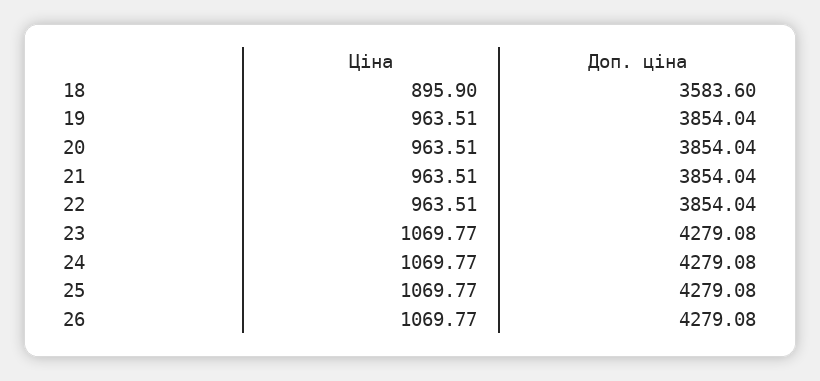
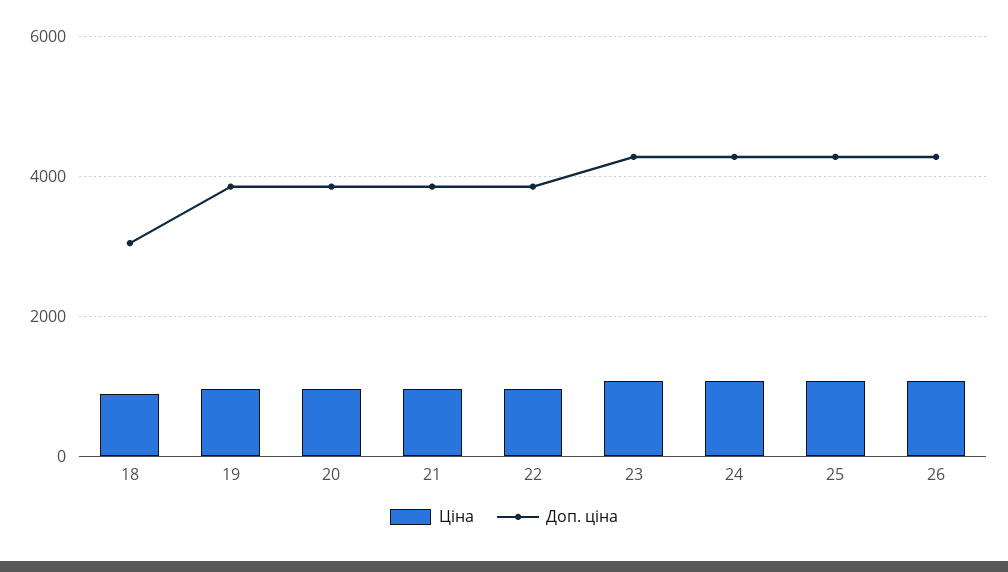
  {
    "Ціна": {
      "18": 895.9,
      "19": 963.51,
      "20": 963.51,
      "21": 963.51,
      "22": 963.51,
      "23": 1069.77,
      "24": 1069.77,
      "25": 1069.77,
      "26": 1069.77
    },
    "Доп. ціна": {
-     "18": 3583.6,
+     "18": 3000,
      "19": 3854.04,
      "20": 3854.04,
      "21": 3854.04,
      "22": 3854.04,
      "23": 4279.08,
      "24": 4279.08,
      "25": 4279.08,
      "26": 4279.08
    }
  }

